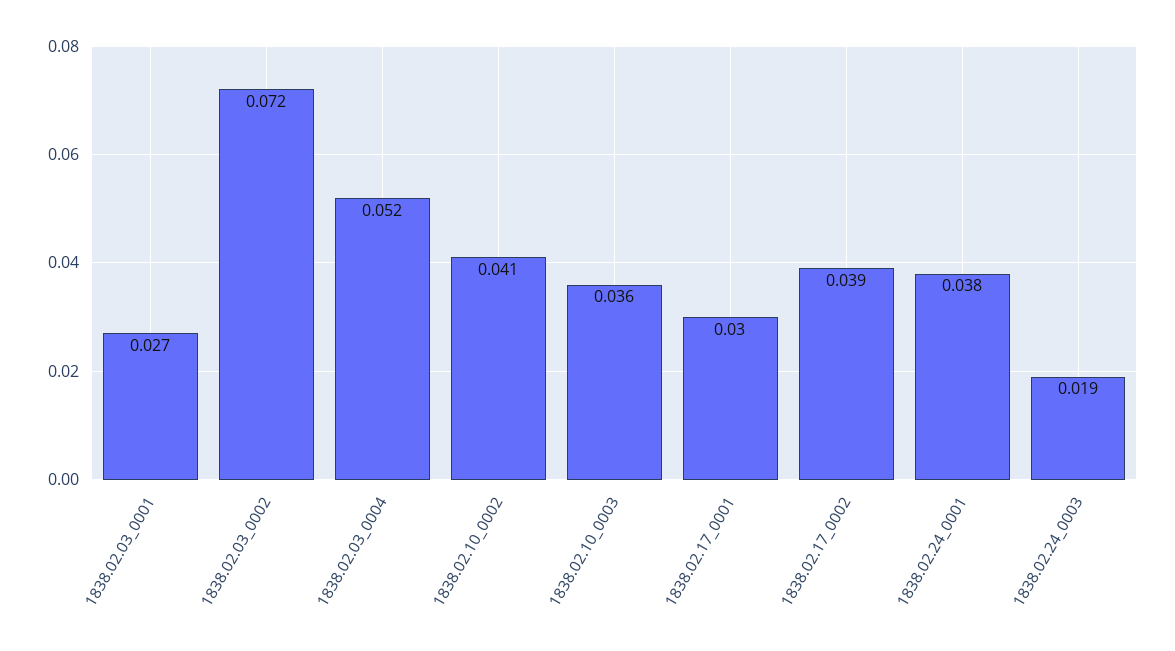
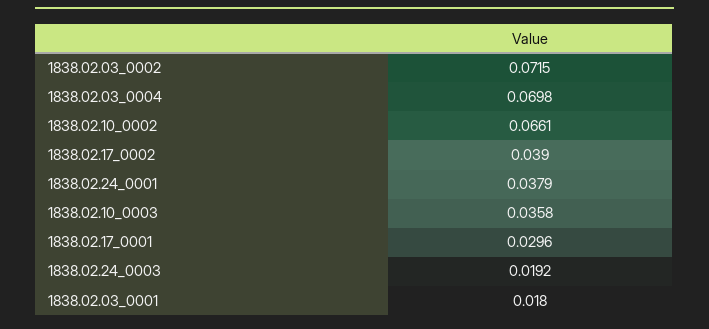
  {
-   "1838.02.03_0001": 0.027,
+   "1838.02.03_0001": 0.018,
    "1838.02.03_0002": 0.0715,
-   "1838.02.03_0004": 0.052,
+   "1838.02.03_0004": 0.0698,
-   "1838.02.10_0002": 0.041,
+   "1838.02.10_0002": 0.0661,
    "1838.02.10_0003": 0.0358,
    "1838.02.17_0001": 0.0296,
    "1838.02.17_0002": 0.039,
    "1838.02.24_0001": 0.0379,
    "1838.02.24_0003": 0.0192
  }

